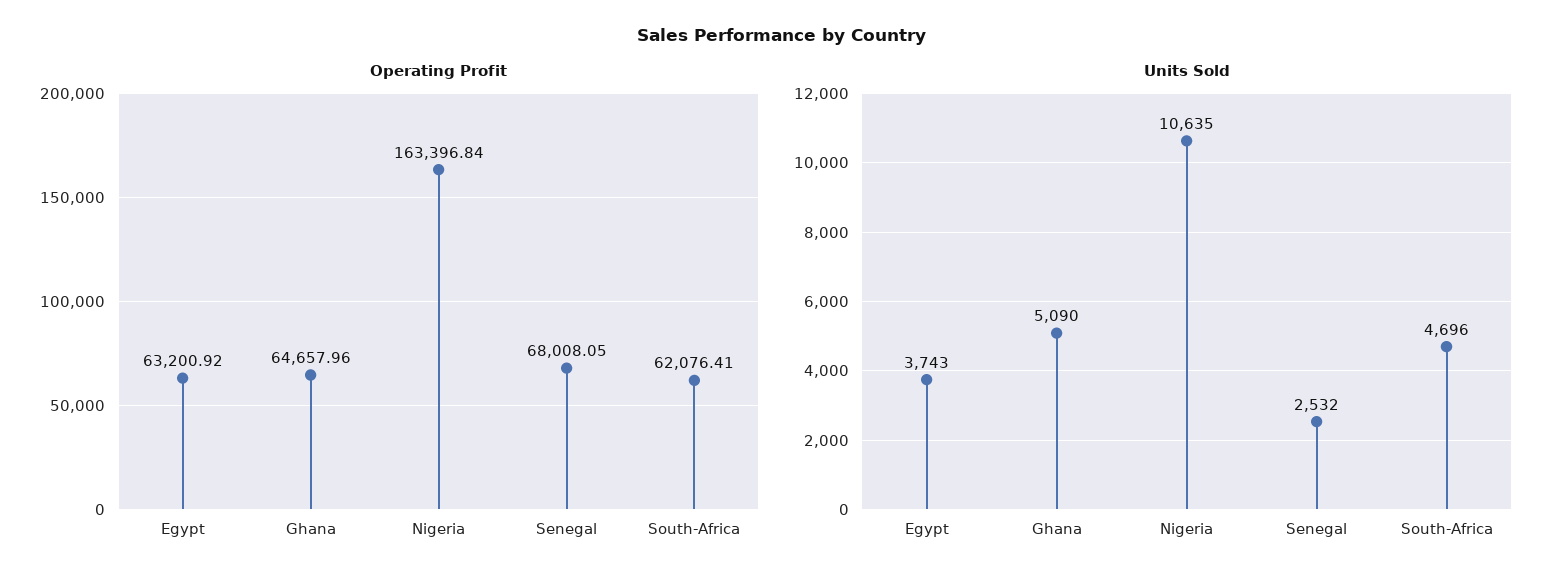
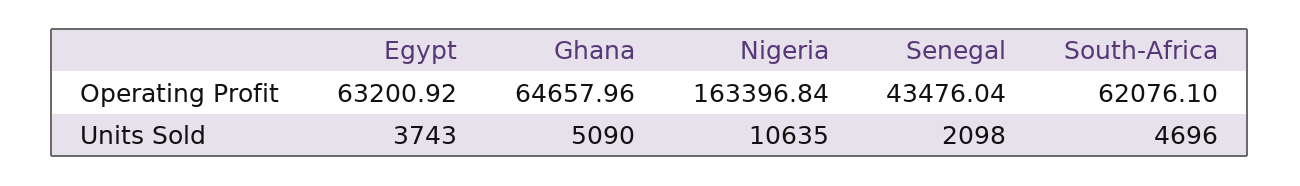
  {
    "Operating Profit": {
      "Egypt": 63200.92,
      "Ghana": 64657.96,
      "Nigeria": 163396.84,
-     "Senegal": 68008.05,
+     "Senegal": 43476.04,
-     "South-Africa": 62076.41
+     "South-Africa": 62076.1
    },
    "Units Sold": {
      "Egypt": 3743,
      "Ghana": 5090,
      "Nigeria": 10635,
-     "Senegal": 2532,
+     "Senegal": 2098,
      "South-Africa": 4696
    }
  }

